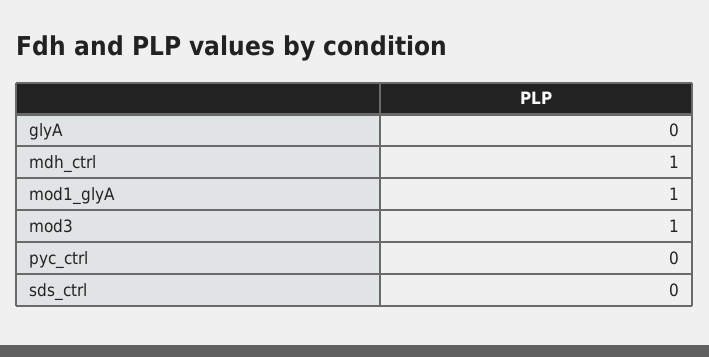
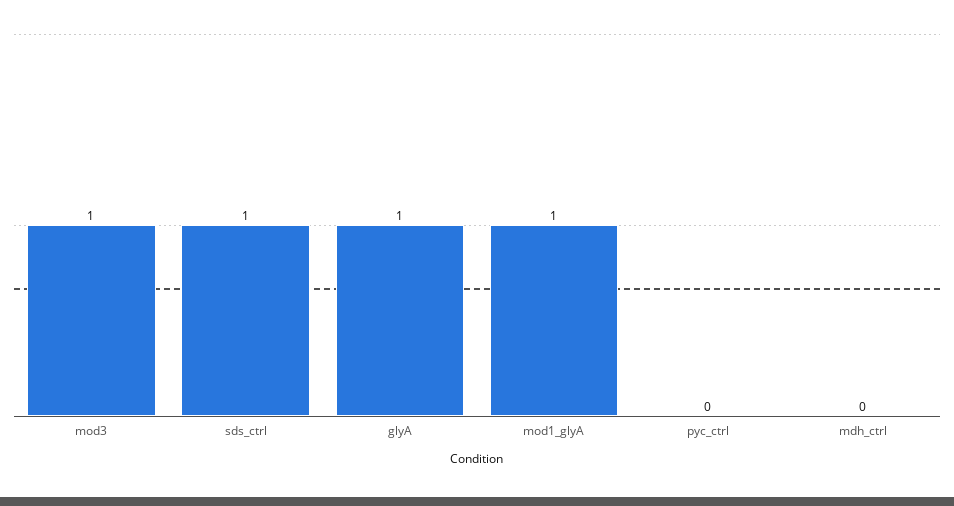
  {
-   "glyA": 0,
+   "glyA": 1,
-   "mdh_ctrl": 1,
+   "mdh_ctrl": 0,
    "mod1_glyA": 1,
    "mod3": 1,
    "pyc_ctrl": 0,
-   "sds_ctrl": 0
+   "sds_ctrl": 1
  }

